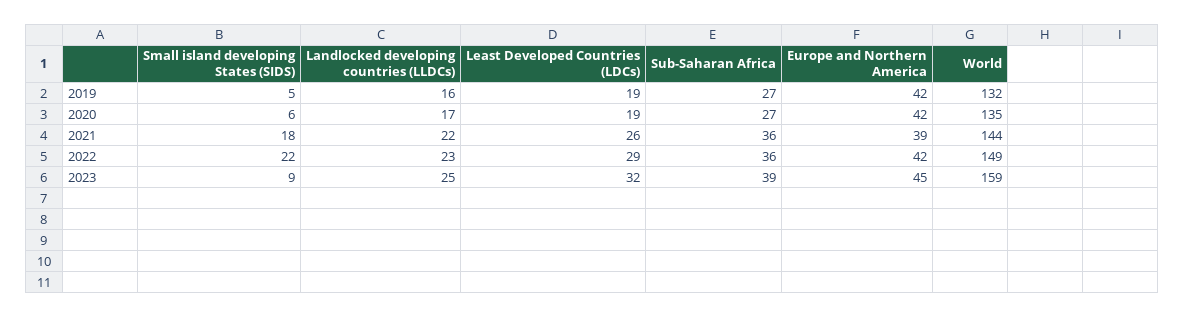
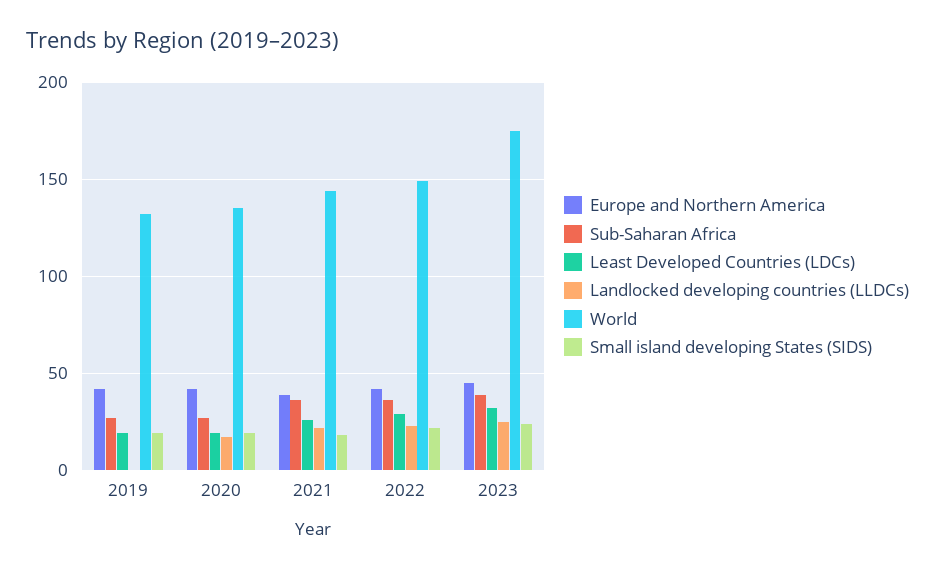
  {
    "Small island developing States (SIDS)": {
-     "2019": 5,
+     "2019": 20,
-     "2020": 6,
+     "2020": 20,
      "2021": 18,
      "2022": 22,
-     "2023": 9
+     "2023": 25
    },
    "Landlocked developing countries (LLDCs)": {
-     "2019": 16,
+     "2019": 0,
      "2020": 17,
      "2021": 22,
      "2022": 23,
      "2023": 25
    },
    "Least Developed Countries (LDCs)": {
      "2019": 19,
      "2020": 19,
      "2021": 26,
      "2022": 29,
      "2023": 32
    },
    "Sub-Saharan Africa": {
      "2019": 27,
      "2020": 27,
      "2021": 36,
      "2022": 36,
      "2023": 39
    },
    "Europe and Northern America": {
      "2019": 42,
      "2020": 42,
      "2021": 39,
      "2022": 42,
      "2023": 45
    },
    "World": {
      "2019": 132,
      "2020": 135,
      "2021": 144,
      "2022": 149,
-     "2023": 159
+     "2023": 175
    }
  }

